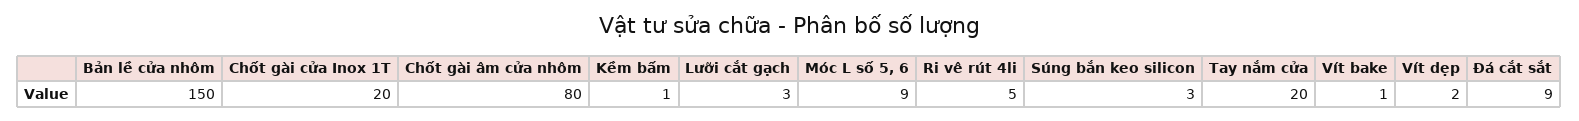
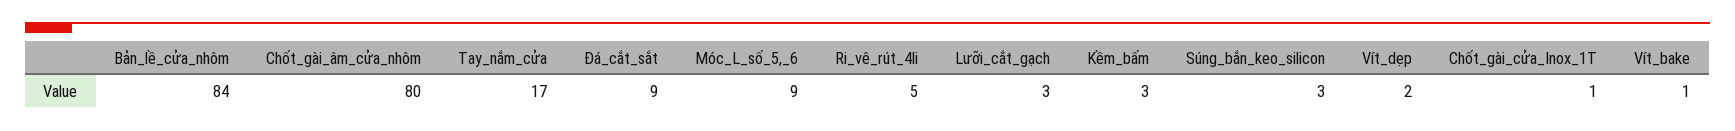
  {
-   "Bản lề cửa nhôm": 150,
+   "Bản lề cửa nhôm": 84,
-   "Chốt gài cửa Inox 1T": 20,
+   "Chốt gài cửa Inox 1T": 1,
    "Chốt gài âm cửa nhôm": 80,
-   "Kềm bấm": 1,
+   "Kềm bấm": 3,
    "Lưỡi cắt gạch": 3,
    "Móc L số 5, 6": 9,
    "Ri vê rút 4li": 5,
    "Súng bắn keo silicon": 3,
-   "Tay nắm cửa": 20,
+   "Tay nắm cửa": 17,
    "Vít bake": 1,
    "Vít dẹp": 2,
    "Đá cắt sắt": 9
  }

